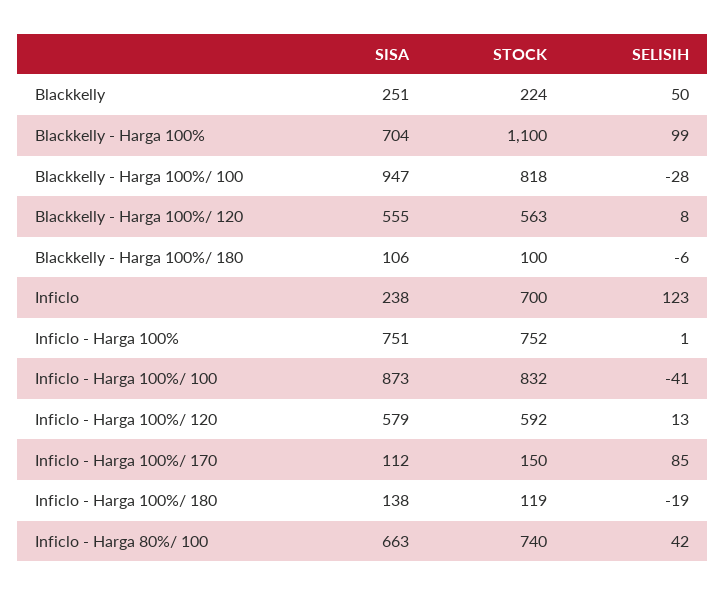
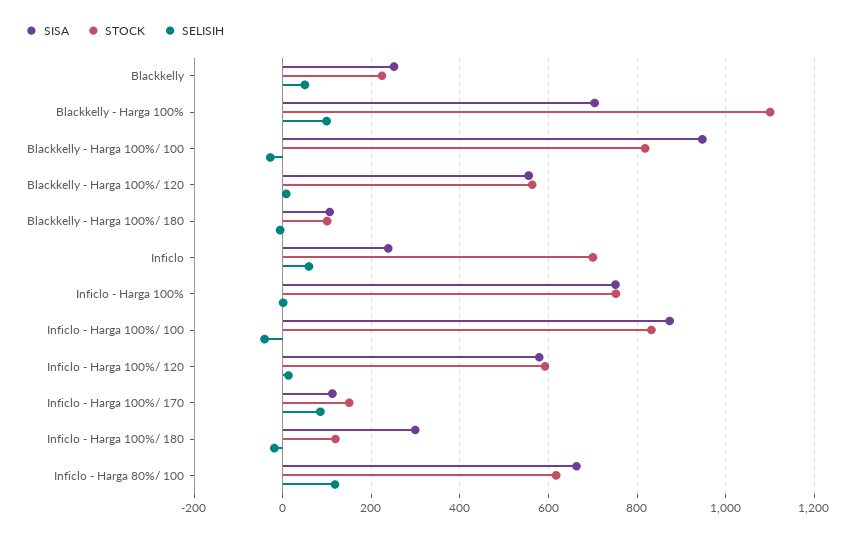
  {
    "SISA": {
      "Blackkelly": 251,
      "Blackkelly - Harga 100%": 704,
      "Blackkelly - Harga 100%/ 100": 947,
      "Blackkelly - Harga 100%/ 120": 555,
      "Blackkelly - Harga 100%/ 180": 106,
      "Inficlo": 238,
      "Inficlo - Harga 100%": 751,
      "Inficlo - Harga 100%/ 100": 873,
      "Inficlo - Harga 100%/ 120": 579,
      "Inficlo - Harga 100%/ 170": 112,
-     "Inficlo - Harga 100%/ 180": 138,
+     "Inficlo - Harga 100%/ 180": 300,
      "Inficlo - Harga 80%/ 100": 663
    },
    "STOCK": {
      "Blackkelly": 224,
      "Blackkelly - Harga 100%": 1100,
      "Blackkelly - Harga 100%/ 100": 818,
      "Blackkelly - Harga 100%/ 120": 563,
      "Blackkelly - Harga 100%/ 180": 100,
      "Inficlo": 700,
      "Inficlo - Harga 100%": 752,
      "Inficlo - Harga 100%/ 100": 832,
      "Inficlo - Harga 100%/ 120": 592,
      "Inficlo - Harga 100%/ 170": 150,
      "Inficlo - Harga 100%/ 180": 119,
-     "Inficlo - Harga 80%/ 100": 740
+     "Inficlo - Harga 80%/ 100": 620
    },
    "SELISIH": {
      "Blackkelly": 50,
      "Blackkelly - Harga 100%": 99,
      "Blackkelly - Harga 100%/ 100": -28,
      "Blackkelly - Harga 100%/ 120": 8,
      "Blackkelly - Harga 100%/ 180": -6,
-     "Inficlo": 123,
+     "Inficlo": 60,
      "Inficlo - Harga 100%": 1,
      "Inficlo - Harga 100%/ 100": -41,
      "Inficlo - Harga 100%/ 120": 13,
      "Inficlo - Harga 100%/ 170": 85,
      "Inficlo - Harga 100%/ 180": -19,
-     "Inficlo - Harga 80%/ 100": 42
+     "Inficlo - Harga 80%/ 100": 120
    }
  }

